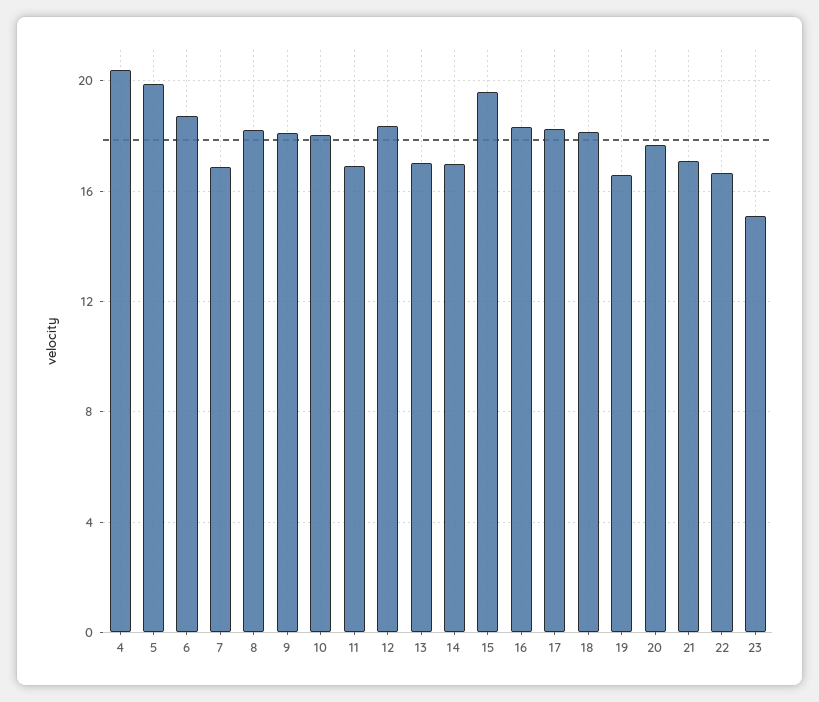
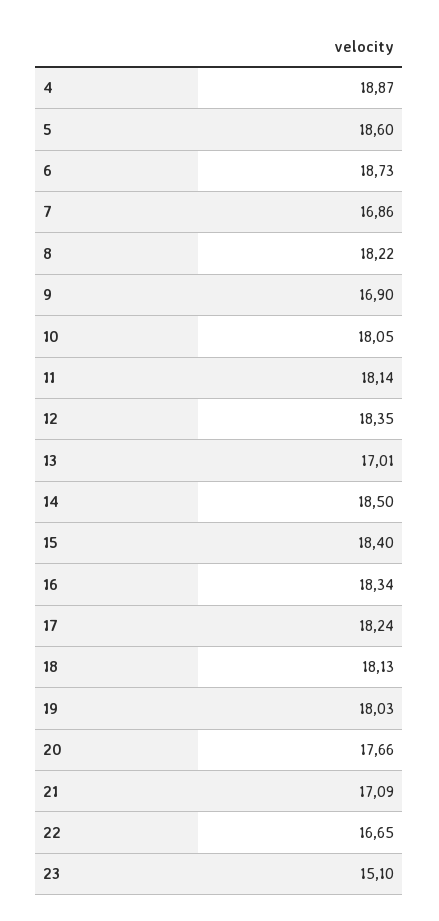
  {
-   "4": 20.5,
+   "4": 18.87,
-   "5": 20,
+   "5": 18.6,
    "6": 18.73,
    "7": 16.86,
    "8": 18.22,
-   "9": 18,
+   "9": 16.9,
    "10": 18.05,
-   "11": 17,
+   "11": 18.14,
    "12": 18.35,
    "13": 17.01,
-   "14": 17,
+   "14": 18.5,
-   "15": 19.5,
+   "15": 18.4,
    "16": 18.34,
    "17": 18.24,
    "18": 18.13,
-   "19": 16.5,
+   "19": 18.03,
    "20": 17.66,
    "21": 17.09,
    "22": 16.65,
    "23": 15.1
  }

